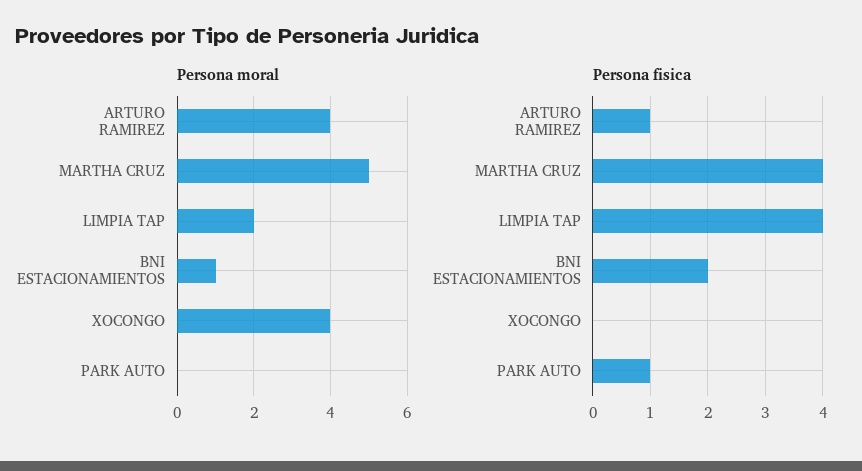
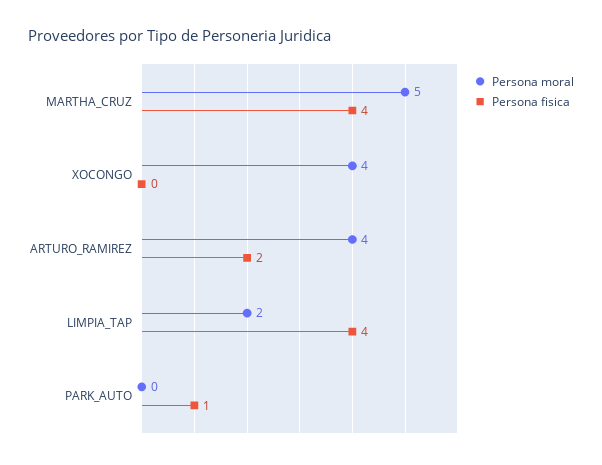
  {
    "Persona moral": {
      "ARTURO RAMIREZ": 4,
      "MARTHA CRUZ": 5,
      "LIMPIA TAP": 2,
-     "BNI ESTACIONAMIENTOS": 1,
      "XOCONGO": 4,
      "PARK AUTO": 0
    },
    "Persona fisica": {
-     "ARTURO RAMIREZ": 1,
+     "ARTURO RAMIREZ": 2,
      "MARTHA CRUZ": 4,
      "LIMPIA TAP": 4,
-     "BNI ESTACIONAMIENTOS": 2,
      "XOCONGO": 0,
      "PARK AUTO": 1
    }
  }

